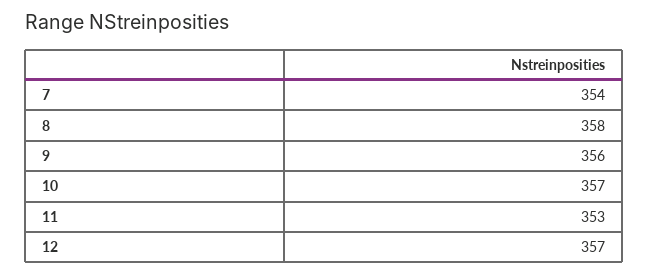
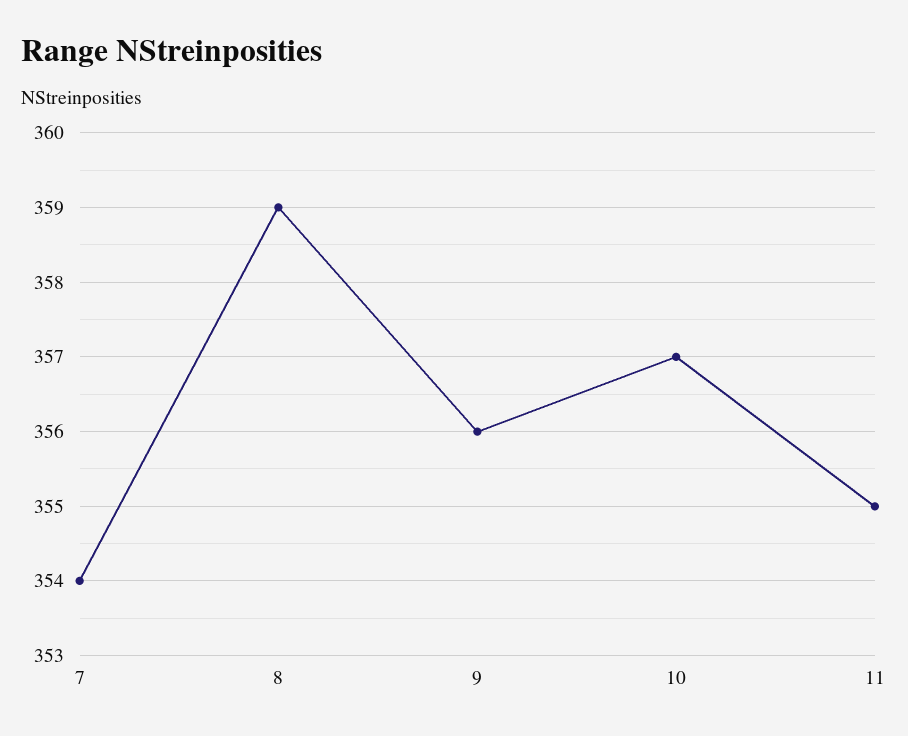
  {
    "7": 354,
-   "8": 358,
+   "8": 359,
    "9": 356,
    "10": 357,
-   "11": 353,
+   "11": 355
-   "12": 357
  }

